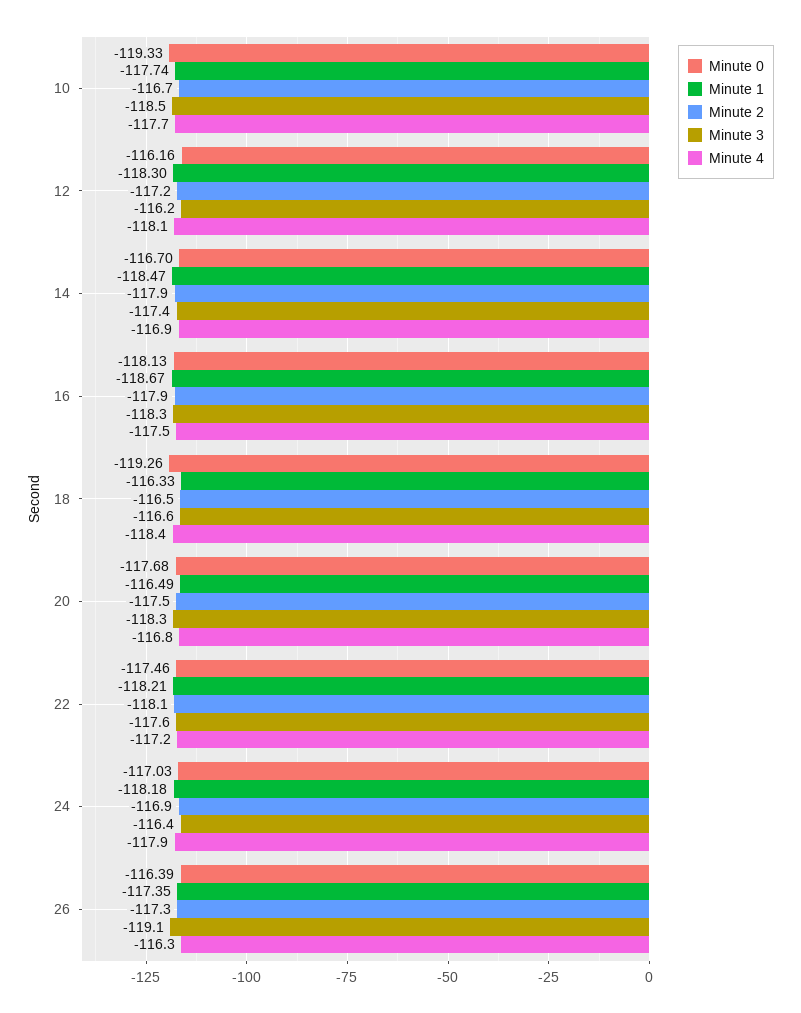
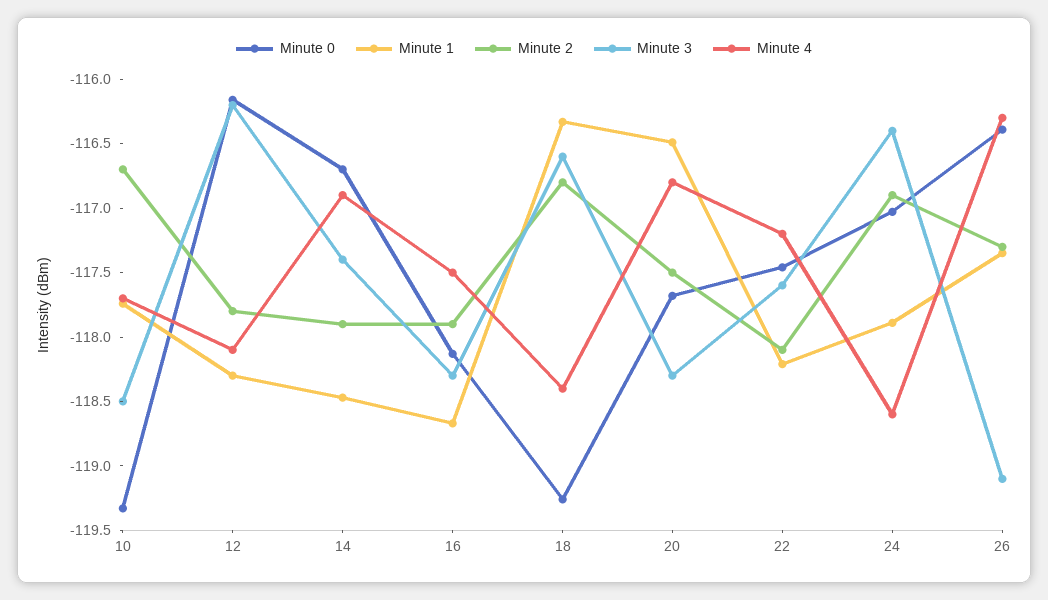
  {
    "Minute 0": {
      "10": -119.33,
      "12": -116.16,
      "14": -116.7,
      "16": -118.13,
      "18": -119.26,
      "20": -117.68,
      "22": -117.46,
      "24": -117.03,
      "26": -116.39
    },
    "Minute 1": {
      "10": -117.74,
      "12": -118.3,
      "14": -118.47,
      "16": -118.67,
      "18": -116.33,
      "20": -116.49,
      "22": -118.21,
-     "24": -118.18,
+     "24": -117.9,
      "26": -117.35
    },
    "Minute 2": {
      "10": -116.7,
-     "12": -117.2,
+     "12": -117.8,
      "14": -117.9,
      "16": -117.9,
-     "18": -116.5,
+     "18": -116.8,
      "20": -117.5,
      "22": -118.1,
      "24": -116.9,
      "26": -117.3
    },
    "Minute 3": {
      "10": -118.5,
      "12": -116.2,
      "14": -117.4,
      "16": -118.3,
      "18": -116.6,
      "20": -118.3,
      "22": -117.6,
      "24": -116.4,
      "26": -119.1
    },
    "Minute 4": {
      "10": -117.7,
      "12": -118.1,
      "14": -116.9,
      "16": -117.5,
      "18": -118.4,
      "20": -116.8,
      "22": -117.2,
-     "24": -117.9,
+     "24": -118.6,
      "26": -116.3
    }
  }

